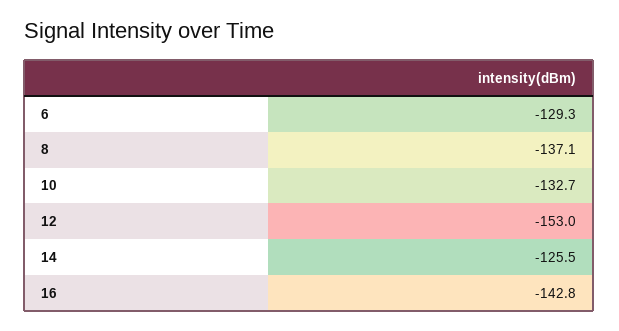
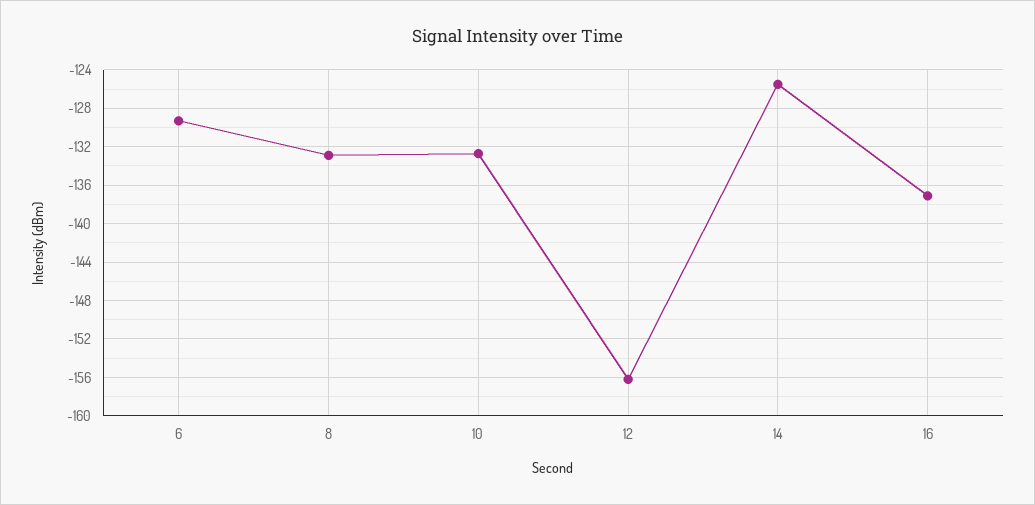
  {
    "6": -129.3,
-   "8": -137.1,
+   "8": -133,
    "10": -132.7,
-   "12": -153,
+   "12": -156,
    "14": -125.5,
-   "16": -142.8
+   "16": -137
  }

